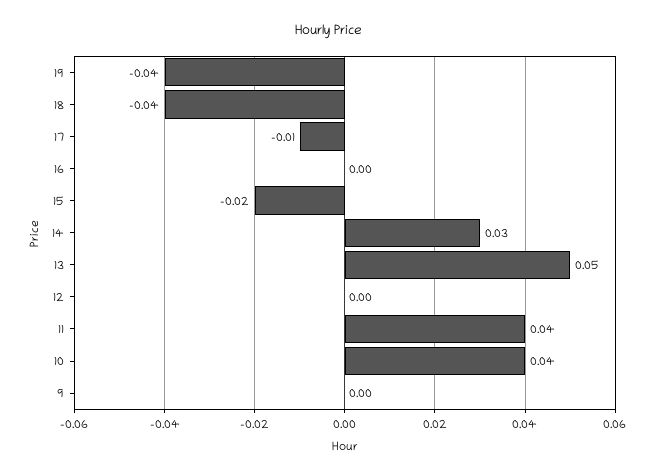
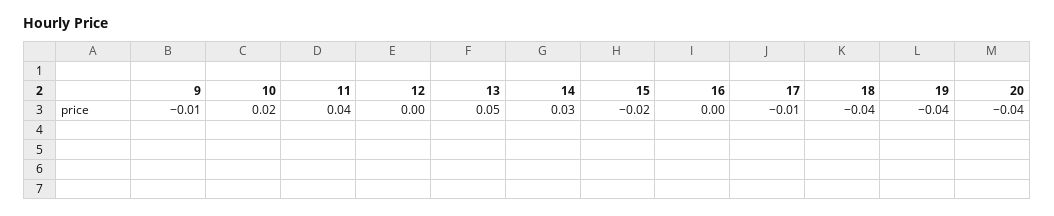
  {
    "19": -0.04,
    "18": -0.04,
    "17": -0.01,
    "16": 0,
    "15": -0.02,
    "14": 0.03,
    "13": 0.05,
    "12": 0,
    "11": 0.04,
-   "10": 0.04,
+   "10": 0.02,
-   "9": 0
+   "9": -0.01,
+   "20": -0.04
  }

